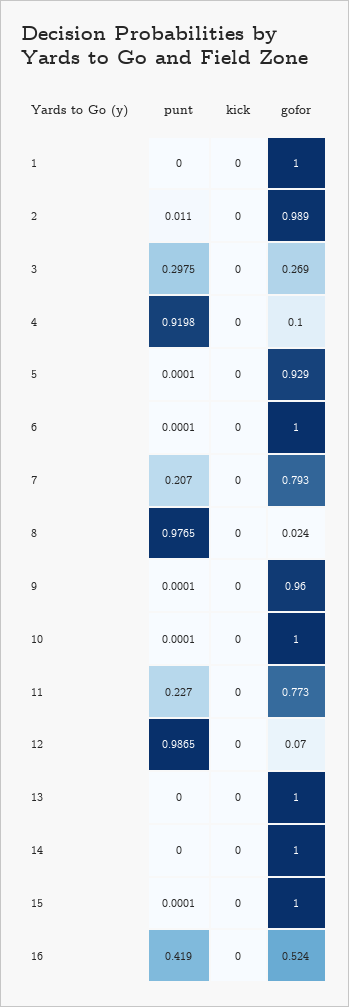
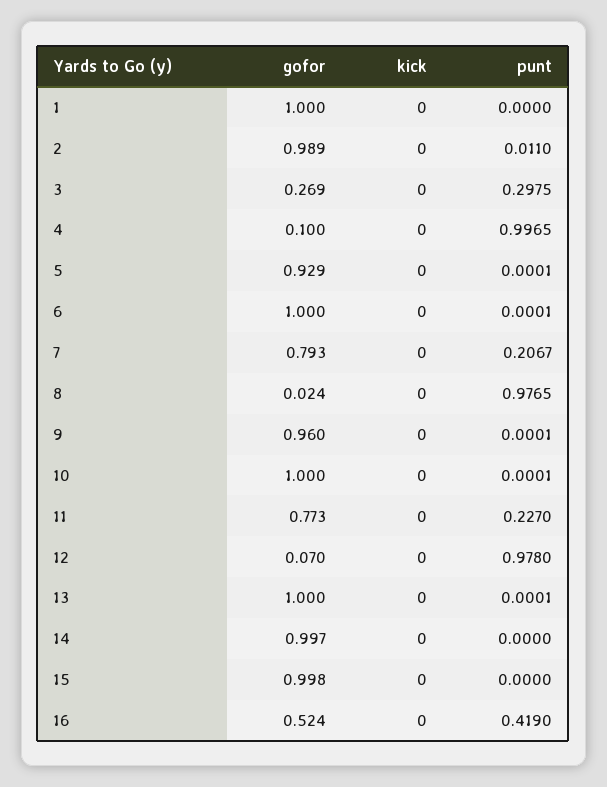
  {
    "punt": {
      "1": 0,
      "2": 0.011,
      "3": 0.2975,
-     "4": 0.9198,
+     "4": 0.9965,
      "5": 0.0001,
      "6": 0.0001,
-     "7": 0.207,
+     "7": 0.2067,
      "8": 0.9765,
      "9": 0.0001,
      "10": 0.0001,
      "11": 0.227,
-     "12": 0.9865,
+     "12": 0.978,
-     "13": 0,
+     "13": 0.0001,
      "14": 0,
-     "15": 0.0001,
+     "15": 0,
      "16": 0.419
    },
    "kick": {
      "1": 0,
      "2": 0,
      "3": 0,
      "4": 0,
      "5": 0,
      "6": 0,
      "7": 0,
      "8": 0,
      "9": 0,
      "10": 0,
      "11": 0,
      "12": 0,
      "13": 0,
      "14": 0,
      "15": 0,
      "16": 0
    },
    "gofor": {
      "1": 1,
      "2": 0.989,
      "3": 0.269,
      "4": 0.1,
      "5": 0.929,
      "6": 1,
      "7": 0.793,
      "8": 0.024,
      "9": 0.96,
      "10": 1,
      "11": 0.773,
      "12": 0.07,
      "13": 1,
-     "14": 1,
+     "14": 0.997,
-     "15": 1,
+     "15": 0.998,
      "16": 0.524
    }
  }

